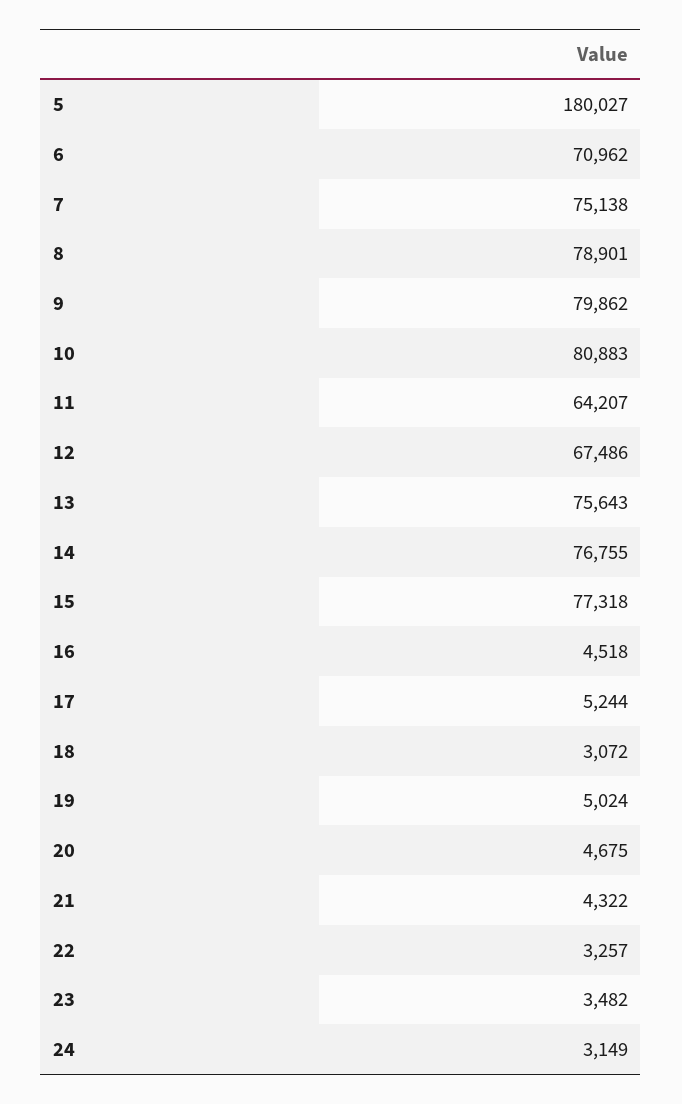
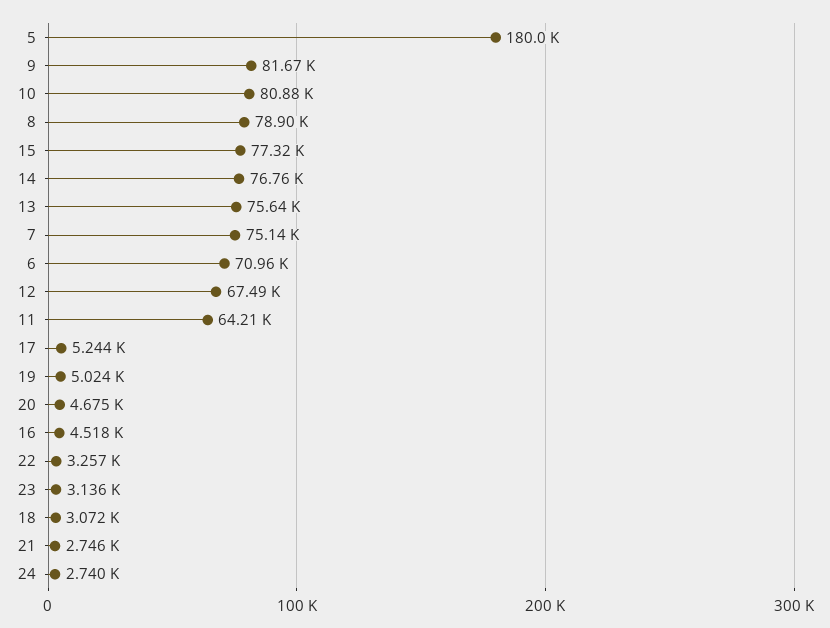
  {
    "5": 180027,
    "6": 70962,
    "7": 75138,
    "8": 78901,
-   "9": 79862,
+   "9": 81670,
    "10": 80883,
    "11": 64207,
    "12": 67486,
    "13": 75643,
    "14": 76755,
    "15": 77318,
    "16": 4518,
    "17": 5244,
    "18": 3072,
    "19": 5024,
    "20": 4675,
-   "21": 4322,
+   "21": 2746,
    "22": 3257,
-   "23": 3482,
+   "23": 3136,
-   "24": 3149
+   "24": 2740
  }

